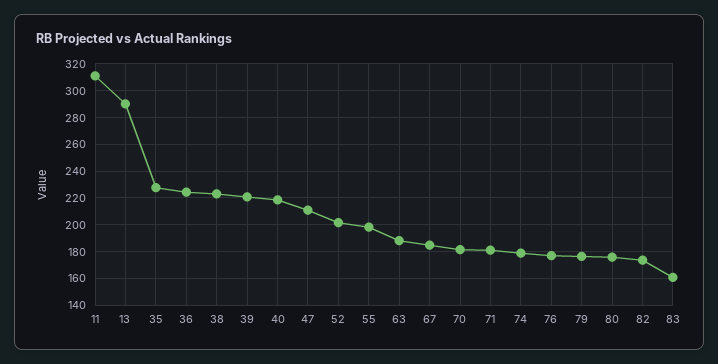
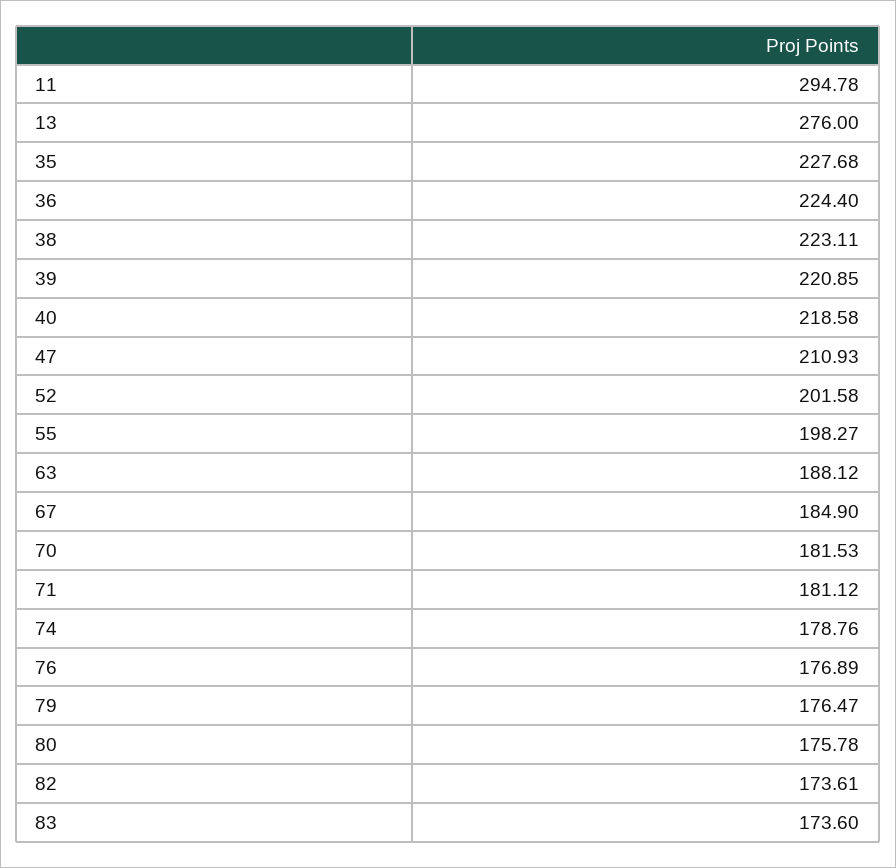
  {
-   "11": 310,
+   "11": 294.78,
-   "13": 290,
+   "13": 276,
    "35": 227.68,
    "36": 224.4,
    "38": 223.11,
    "39": 220.85,
    "40": 218.58,
    "47": 210.93,
    "52": 201.58,
    "55": 198.27,
    "63": 188.12,
    "67": 184.9,
    "70": 181.53,
    "71": 181.12,
    "74": 178.76,
    "76": 176.89,
    "79": 176.47,
    "80": 175.78,
    "82": 173.61,
-   "83": 160
+   "83": 173.6
  }

